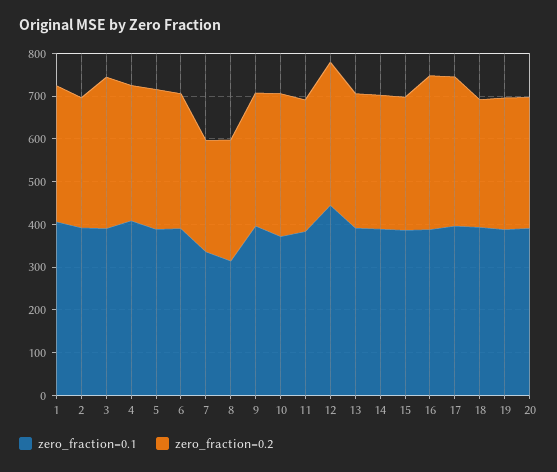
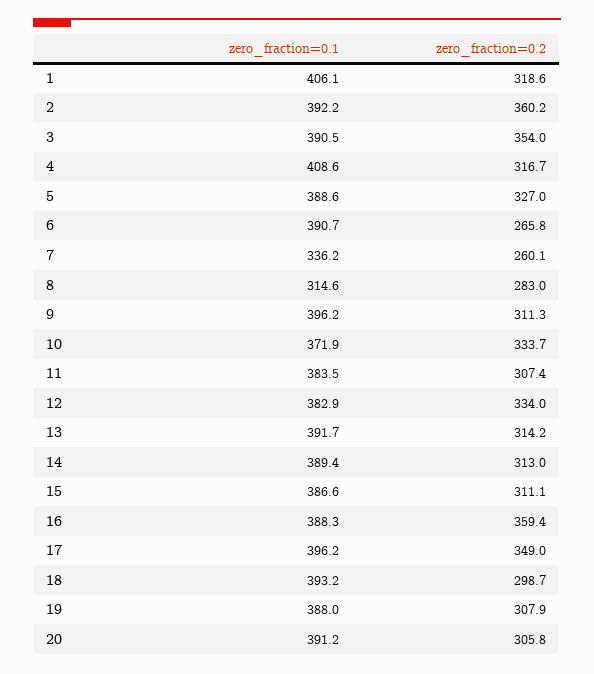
  {
    "zero_fraction=0.1": {
      "1": 406.1,
      "2": 392.2,
      "3": 390.5,
      "4": 408.6,
      "5": 388.6,
      "6": 390.7,
      "7": 336.2,
      "8": 314.6,
      "9": 396.2,
      "10": 371.9,
      "11": 383.5,
-     "12": 440,
+     "12": 382.9,
      "13": 391.7,
      "14": 389.4,
      "15": 386.6,
      "16": 388.3,
      "17": 396.2,
      "18": 393.2,
      "19": 388,
      "20": 391.2
    },
    "zero_fraction=0.2": {
      "1": 318.6,
-     "2": 300,
+     "2": 360.2,
      "3": 354,
      "4": 316.7,
      "5": 327,
-     "6": 320,
+     "6": 265.8,
      "7": 260.1,
      "8": 283,
      "9": 311.3,
      "10": 333.7,
      "11": 307.4,
      "12": 334,
      "13": 314.2,
      "14": 313,
      "15": 311.1,
      "16": 359.4,
      "17": 349,
      "18": 298.7,
      "19": 307.9,
      "20": 305.8
    }
  }

